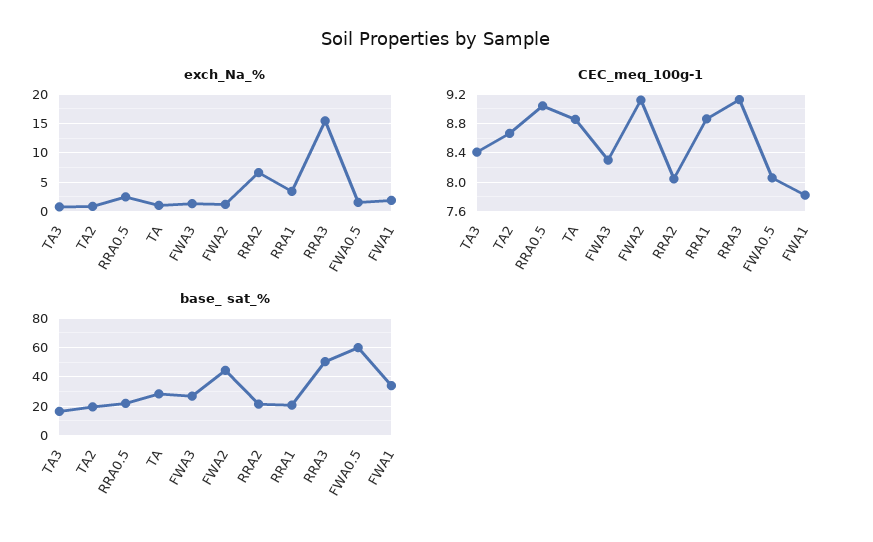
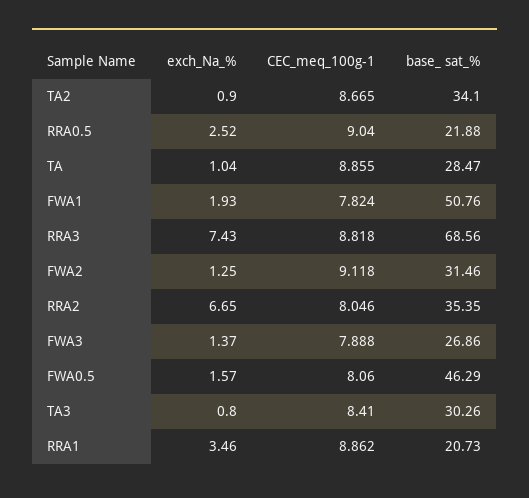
  {
    "exch_Na_%": {
      "TA3": 0.8,
      "TA2": 0.9,
      "RRA0.5": 2.52,
      "TA": 1.04,
      "FWA3": 1.37,
      "FWA2": 1.25,
      "RRA2": 6.65,
      "RRA1": 3.46,
-     "RRA3": 15,
+     "RRA3": 7.43,
      "FWA0.5": 1.57,
      "FWA1": 1.93
    },
    "CEC_meq_100g-1": {
      "TA3": 8.41,
      "TA2": 8.665,
      "RRA0.5": 9.04,
      "TA": 8.855,
-     "FWA3": 8.3,
+     "FWA3": 7.888,
      "FWA2": 9.118,
      "RRA2": 8.046,
      "RRA1": 8.862,
-     "RRA3": 9.1,
+     "RRA3": 8.818,
      "FWA0.5": 8.06,
      "FWA1": 7.824
    },
    "base_ sat_%": {
-     "TA3": 15,
+     "TA3": 30.26,
-     "TA2": 20,
+     "TA2": 34.1,
      "RRA0.5": 21.88,
      "TA": 28.47,
      "FWA3": 26.86,
-     "FWA2": 45,
+     "FWA2": 31.46,
-     "RRA2": 20,
+     "RRA2": 35.35,
      "RRA1": 20.73,
-     "RRA3": 50,
+     "RRA3": 68.56,
-     "FWA0.5": 60,
+     "FWA0.5": 46.29,
-     "FWA1": 35
+     "FWA1": 50.76
    }
  }

